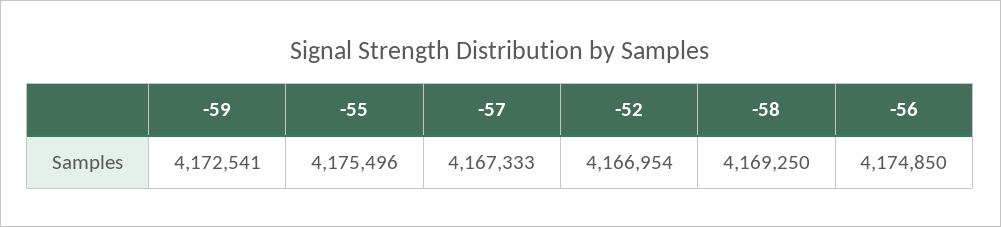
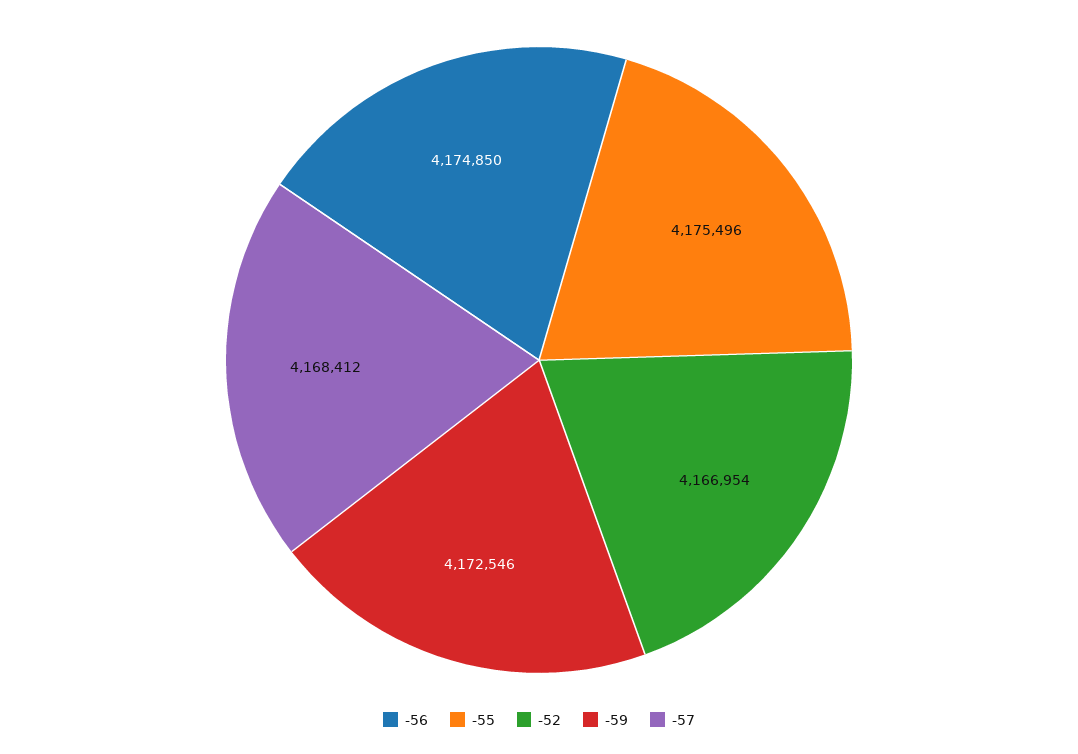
  {
-   "-59": 4172541,
+   "-59": 4172546,
    "-55": 4175496,
-   "-57": 4167333,
+   "-57": 4168412,
    "-52": 4166954,
-   "-58": 4169250,
    "-56": 4174850
  }

